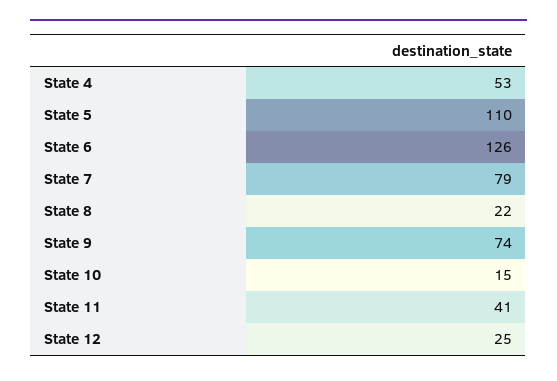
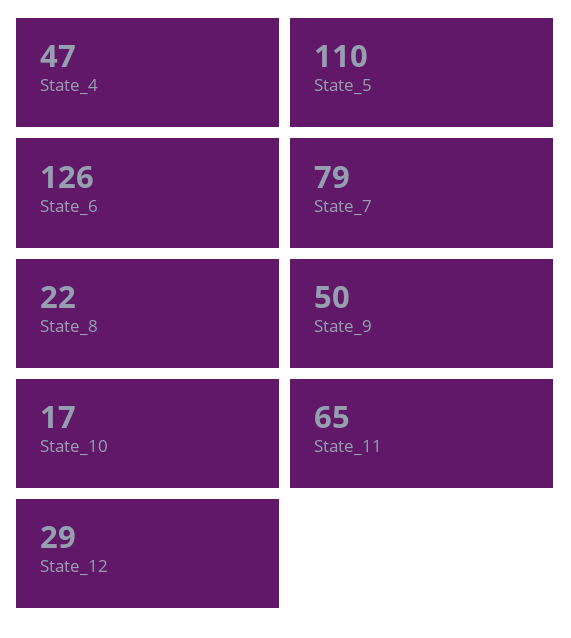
  {
-   "State 4": 53,
+   "State 4": 47,
    "State 5": 110,
    "State 6": 126,
    "State 7": 79,
    "State 8": 22,
-   "State 9": 74,
+   "State 9": 50,
-   "State 10": 15,
+   "State 10": 17,
-   "State 11": 41,
+   "State 11": 65,
-   "State 12": 25
+   "State 12": 29
  }

